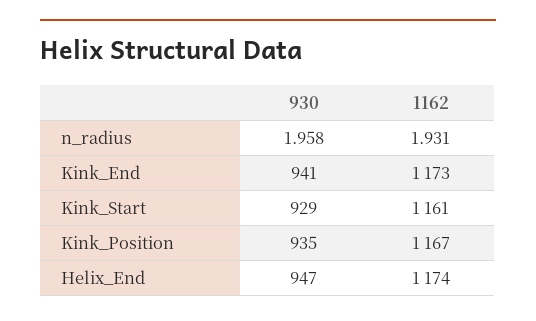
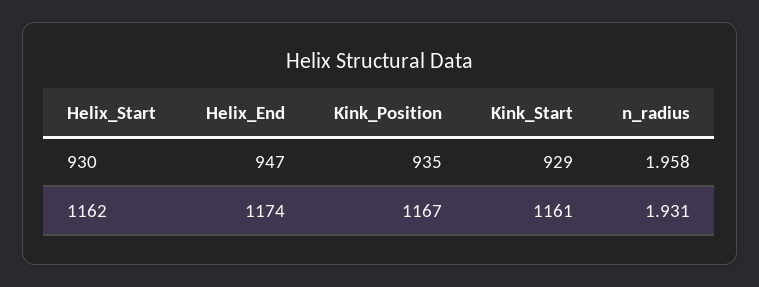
  {
    "930": {
      "n_radius": 1.958,
-     "Kink_End": 941,
      "Kink_Start": 929,
      "Kink_Position": 935,
      "Helix_End": 947
    },
    "1162": {
      "n_radius": 1.931,
-     "Kink_End": 1173,
      "Kink_Start": 1161,
      "Kink_Position": 1167,
      "Helix_End": 1174
    }
  }

